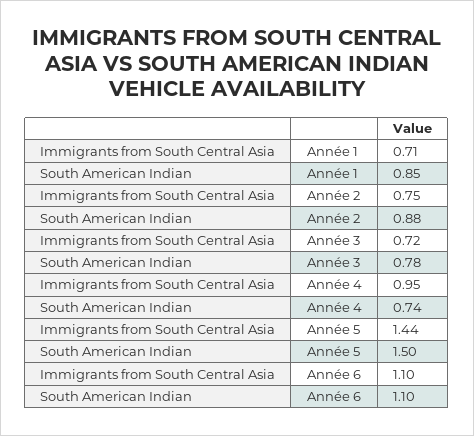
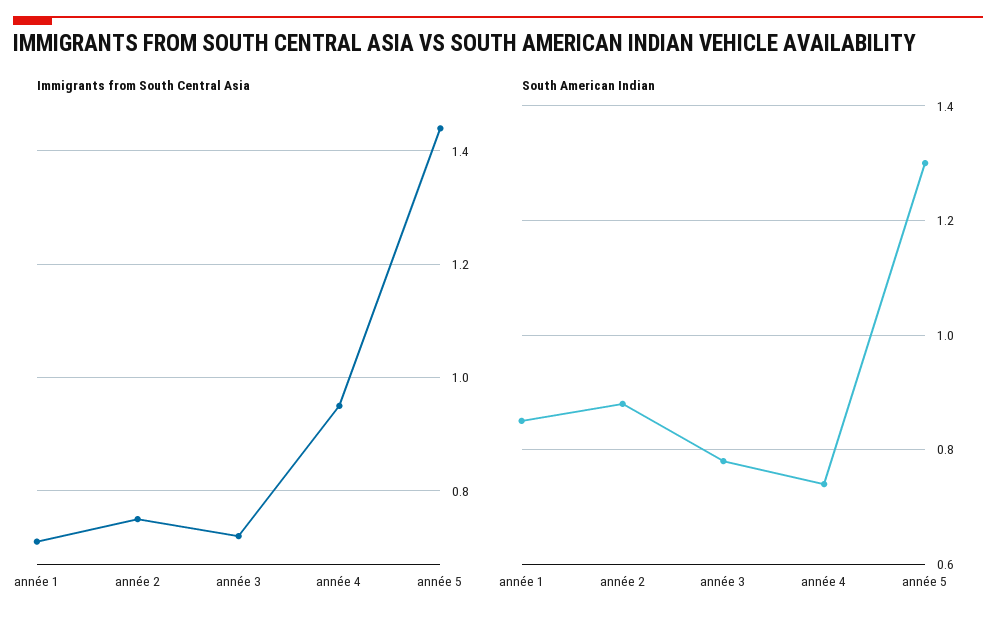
  {
    "Immigrants from South Central Asia": {
      "Année 1": 0.71,
      "Année 2": 0.75,
      "Année 3": 0.72,
      "Année 4": 0.95,
-     "Année 5": 1.44,
+     "Année 5": 1.44
-     "Année 6": 1.1
    },
    "South American Indian": {
      "Année 1": 0.85,
      "Année 2": 0.88,
      "Année 3": 0.78,
      "Année 4": 0.74,
-     "Année 5": 1.5,
+     "Année 5": 1.3
-     "Année 6": 1.1
    }
  }

